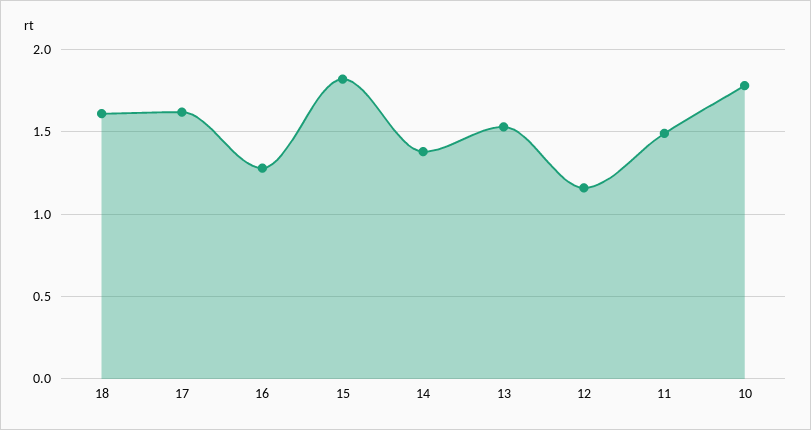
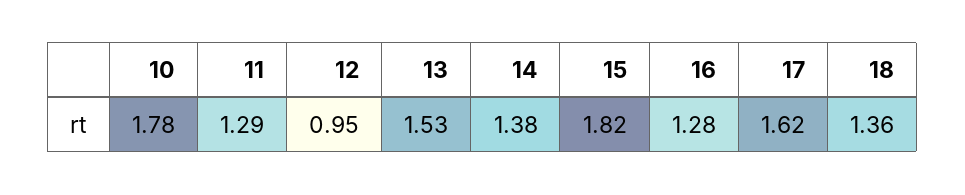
  {
-   "18": 1.6,
+   "18": 1.36,
    "17": 1.62,
    "16": 1.28,
    "15": 1.82,
    "14": 1.38,
    "13": 1.53,
-   "12": 1.15,
+   "12": 0.95,
-   "11": 1.5,
+   "11": 1.29,
    "10": 1.78
  }

